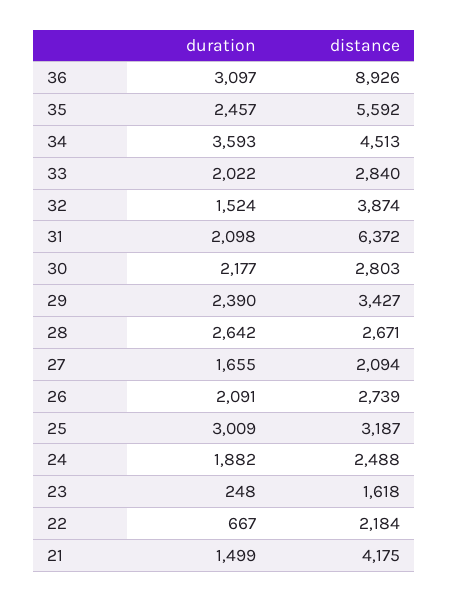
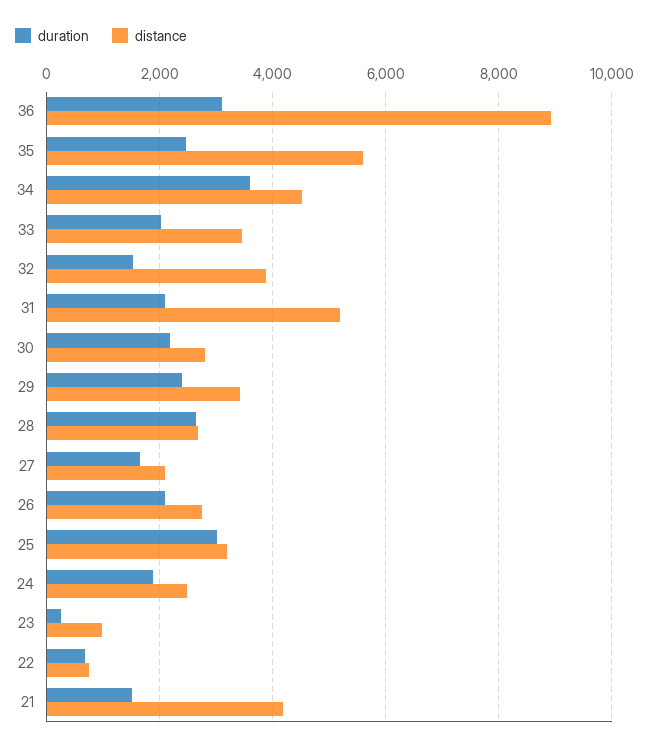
  {
    "duration": {
      "36": 3097,
      "35": 2457,
      "34": 3593,
      "33": 2022,
      "32": 1524,
      "31": 2098,
      "30": 2177,
      "29": 2390,
      "28": 2642,
      "27": 1655,
      "26": 2091,
      "25": 3009,
      "24": 1882,
      "23": 248,
      "22": 667,
      "21": 1499
    },
    "distance": {
      "36": 8926,
      "35": 5592,
      "34": 4513,
-     "33": 2840,
+     "33": 3400,
      "32": 3874,
-     "31": 6372,
+     "31": 5200,
      "30": 2803,
      "29": 3427,
      "28": 2671,
      "27": 2094,
      "26": 2739,
      "25": 3187,
      "24": 2488,
-     "23": 1618,
+     "23": 1000,
-     "22": 2184,
+     "22": 800,
      "21": 4175
    }
  }

